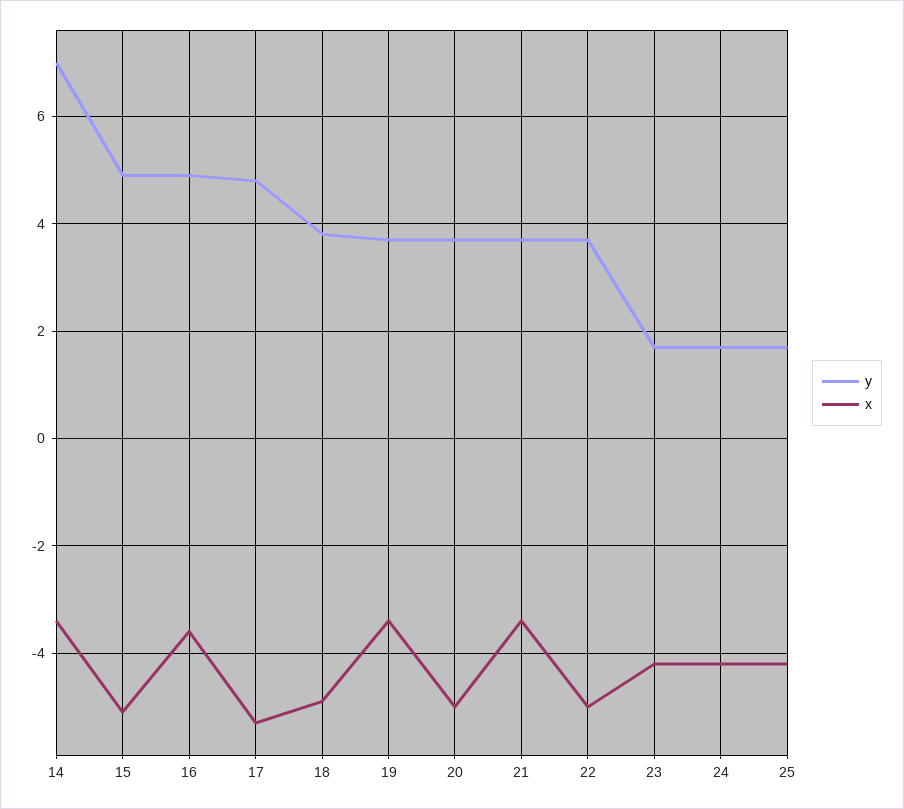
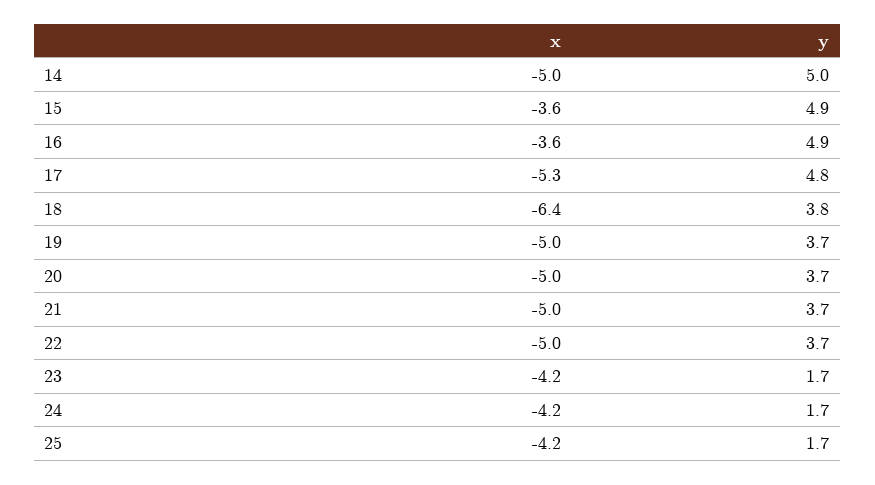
  {
    "y": {
-     "14": 7,
+     "14": 5,
      "15": 4.9,
      "16": 4.9,
      "17": 4.8,
      "18": 3.8,
      "19": 3.7,
      "20": 3.7,
      "21": 3.7,
      "22": 3.7,
      "23": 1.7,
      "24": 1.7,
      "25": 1.7
    },
    "x": {
-     "14": -3.5,
+     "14": -5,
-     "15": -5,
+     "15": -3.6,
      "16": -3.6,
      "17": -5.3,
-     "18": -5,
+     "18": -6.4,
-     "19": -3.5,
+     "19": -5,
      "20": -5,
-     "21": -3.5,
+     "21": -5,
      "22": -5,
      "23": -4.2,
      "24": -4.2,
      "25": -4.2
    }
  }

